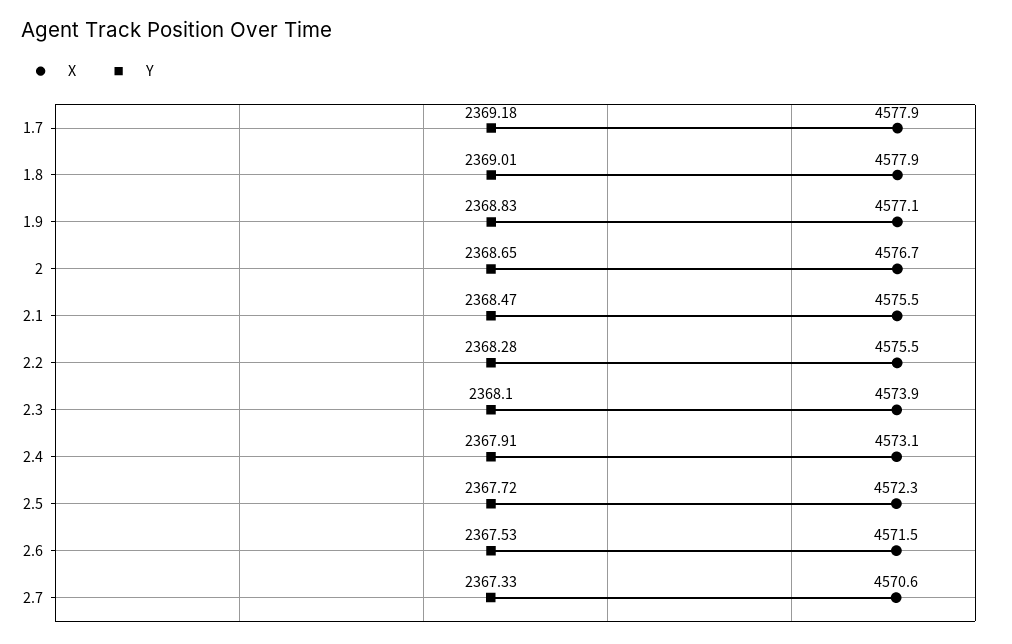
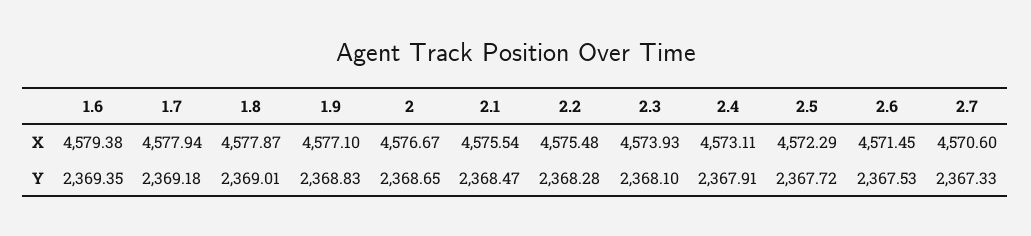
  {
    "X": {
      "1.7": 4577.94,
      "1.8": 4577.87,
      "1.9": 4577.1,
      "2": 4576.67,
      "2.1": 4575.54,
      "2.2": 4575.48,
      "2.3": 4573.93,
      "2.4": 4573.11,
      "2.5": 4572.29,
      "2.6": 4571.45,
-     "2.7": 4570.6
+     "2.7": 4570.6,
+     "1.6": 4579.38
    },
    "Y": {
      "1.7": 2369.18,
      "1.8": 2369.01,
      "1.9": 2368.83,
      "2": 2368.65,
      "2.1": 2368.47,
      "2.2": 2368.28,
      "2.3": 2368.1,
      "2.4": 2367.91,
      "2.5": 2367.72,
      "2.6": 2367.53,
-     "2.7": 2367.33
+     "2.7": 2367.33,
+     "1.6": 2369.35
    }
  }

